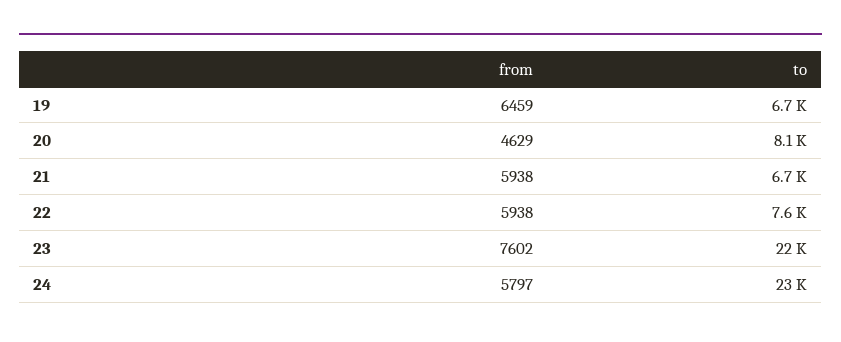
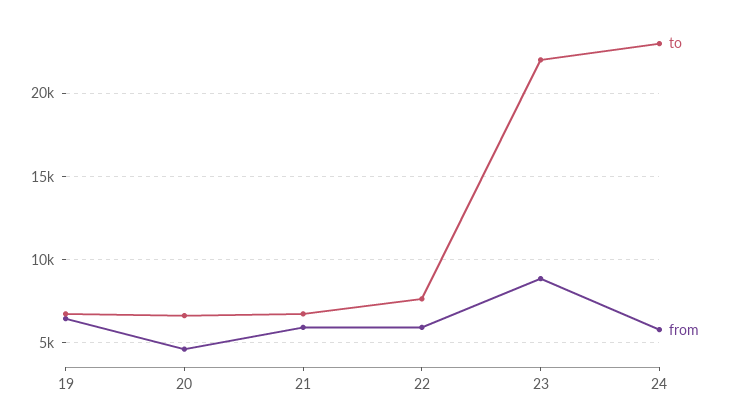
  {
    "from": {
      "19": 6459,
      "20": 4629,
      "21": 5938,
      "22": 5938,
-     "23": 7602,
+     "23": 9000,
      "24": 5797
    },
    "to": {
      "19": 6700,
-     "20": 8100,
+     "20": 6500,
      "21": 6700,
      "22": 7600,
      "23": 22000,
      "24": 23000
    }
  }

